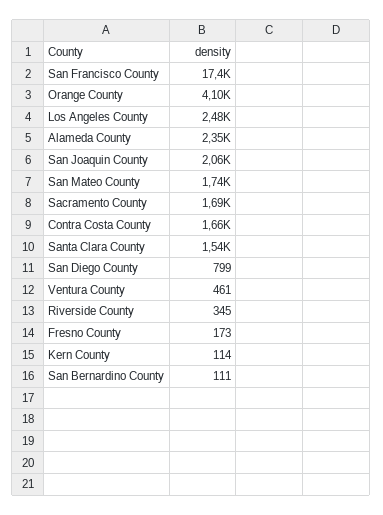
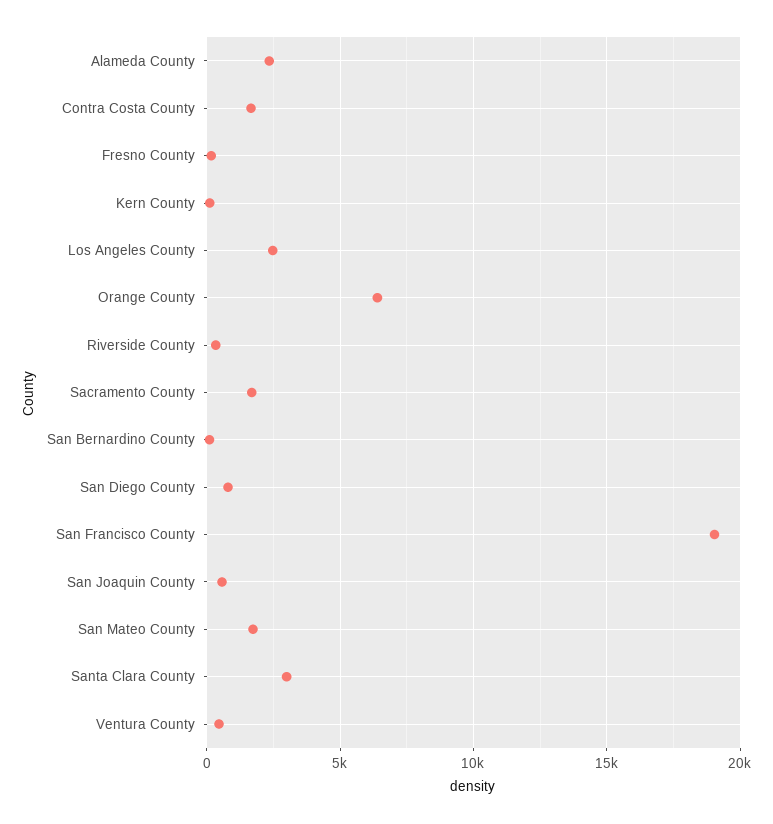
  {
-   "San Francisco County": 17400,
+   "San Francisco County": 19000,
-   "Orange County": 4100,
+   "Orange County": 6500,
    "Los Angeles County": 2480,
    "Alameda County": 2350,
-   "San Joaquin County": 2060,
+   "San Joaquin County": 500,
    "San Mateo County": 1740,
    "Sacramento County": 1690,
    "Contra Costa County": 1660,
-   "Santa Clara County": 1540,
+   "Santa Clara County": 3000,
    "San Diego County": 799,
    "Ventura County": 461,
    "Riverside County": 345,
    "Fresno County": 173,
    "Kern County": 114,
    "San Bernardino County": 111
  }

